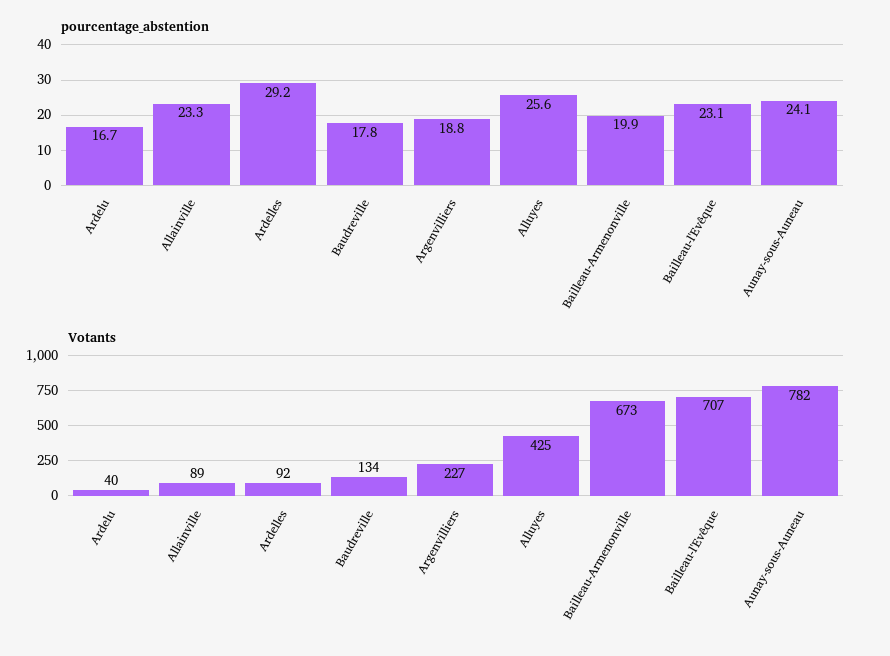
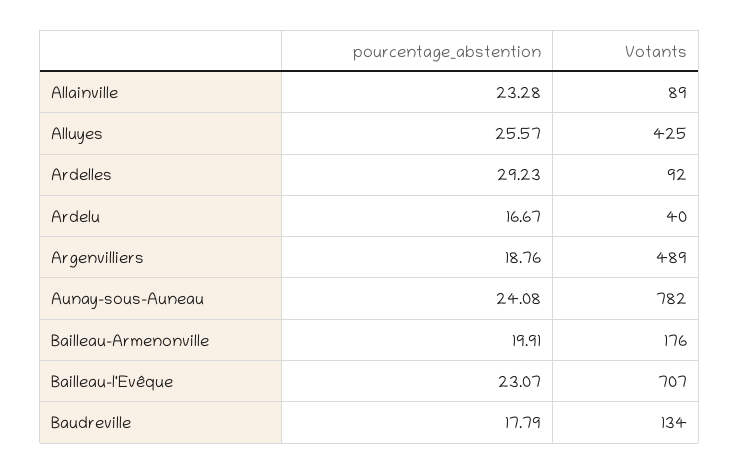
  {
    "pourcentage_abstention": {
      "Ardelu": 16.67,
      "Allainville": 23.28,
      "Ardelles": 29.23,
      "Baudreville": 17.79,
      "Argenvilliers": 18.76,
      "Alluyes": 25.57,
      "Bailleau-Armenonville": 19.91,
      "Bailleau-l'Evêque": 23.07,
      "Aunay-sous-Auneau": 24.08
    },
    "Votants": {
      "Ardelu": 40,
      "Allainville": 89,
      "Ardelles": 92,
      "Baudreville": 134,
-     "Argenvilliers": 227,
+     "Argenvilliers": 489,
      "Alluyes": 425,
-     "Bailleau-Armenonville": 673,
+     "Bailleau-Armenonville": 176,
      "Bailleau-l'Evêque": 707,
      "Aunay-sous-Auneau": 782
    }
  }

